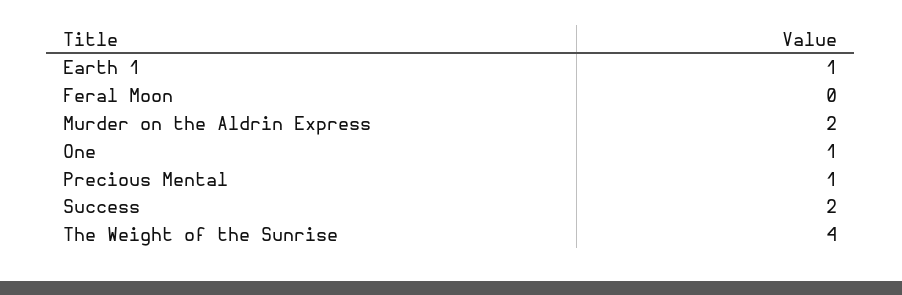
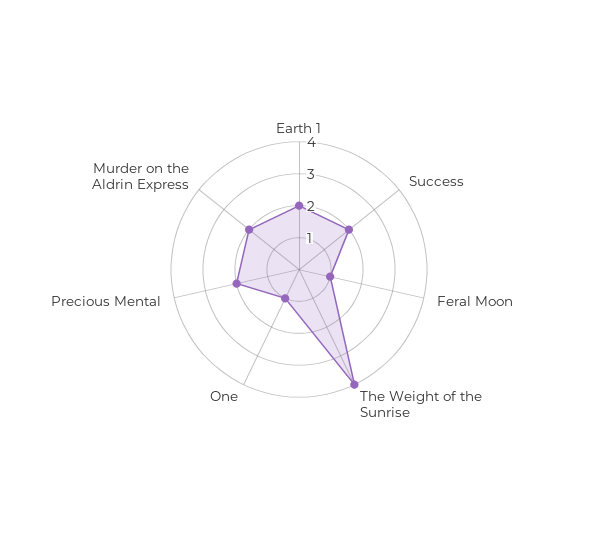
  {
-   "Earth 1": 1,
+   "Earth 1": 2,
-   "Feral Moon": 0,
+   "Feral Moon": 1,
    "Murder on the Aldrin Express": 2,
    "One": 1,
-   "Precious Mental": 1,
+   "Precious Mental": 2,
    "Success": 2,
    "The Weight of the Sunrise": 4
  }

